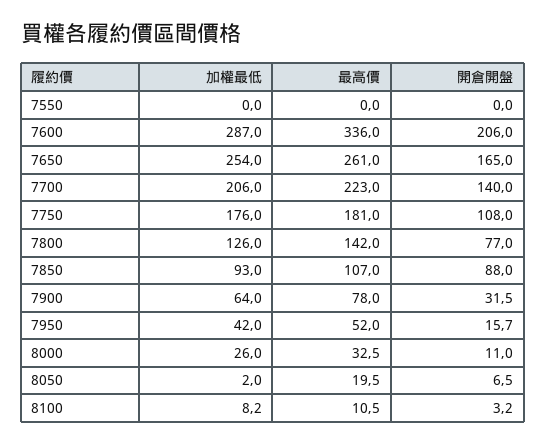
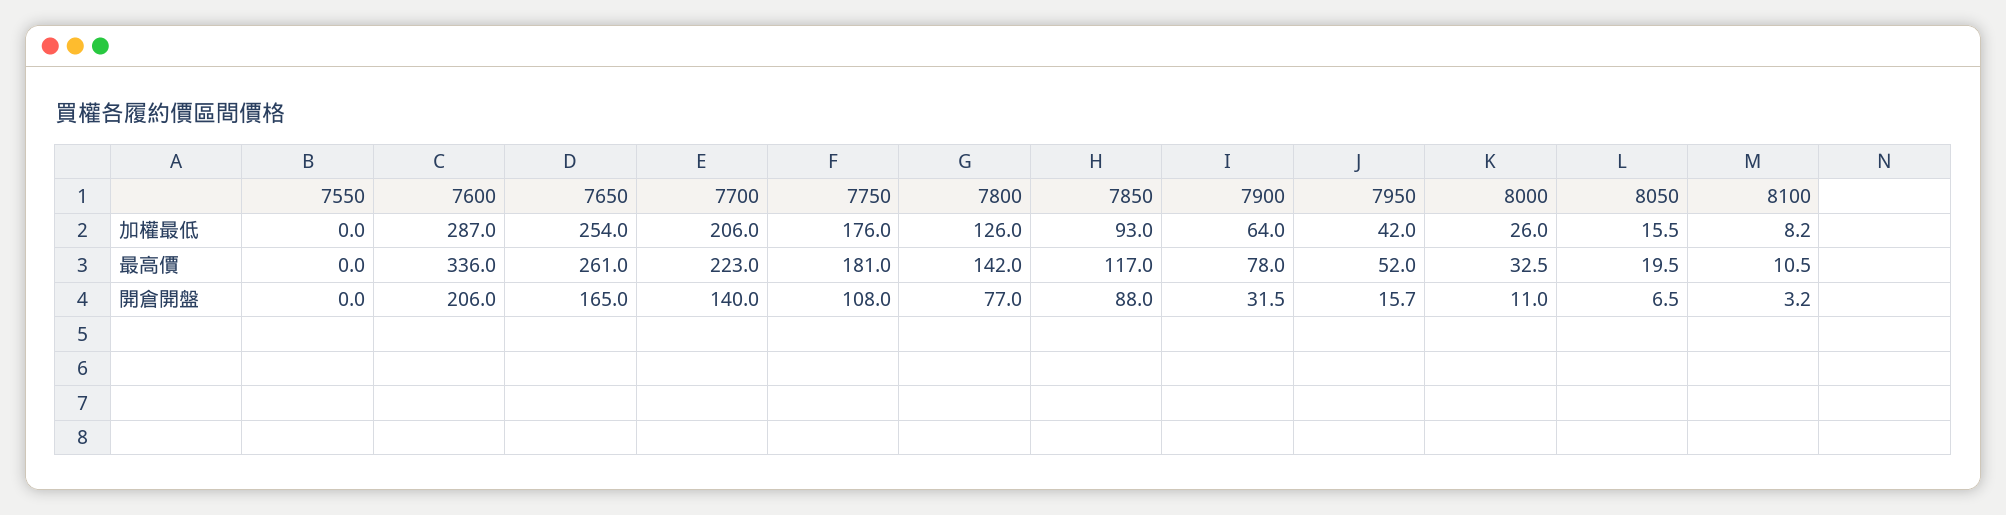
  {
    "加權最低": {
      "7550": 0,
      "7600": 287,
      "7650": 254,
      "7700": 206,
      "7750": 176,
      "7800": 126,
      "7850": 93,
      "7900": 64,
      "7950": 42,
      "8000": 26,
-     "8050": 2,
+     "8050": 15.5,
      "8100": 8.2
    },
    "最高價": {
      "7550": 0,
      "7600": 336,
      "7650": 261,
      "7700": 223,
      "7750": 181,
      "7800": 142,
-     "7850": 107,
+     "7850": 117,
      "7900": 78,
      "7950": 52,
      "8000": 32.5,
      "8050": 19.5,
      "8100": 10.5
    },
    "開倉開盤": {
      "7550": 0,
      "7600": 206,
      "7650": 165,
      "7700": 140,
      "7750": 108,
      "7800": 77,
      "7850": 88,
      "7900": 31.5,
      "7950": 15.7,
      "8000": 11,
      "8050": 6.5,
      "8100": 3.2
    }
  }

